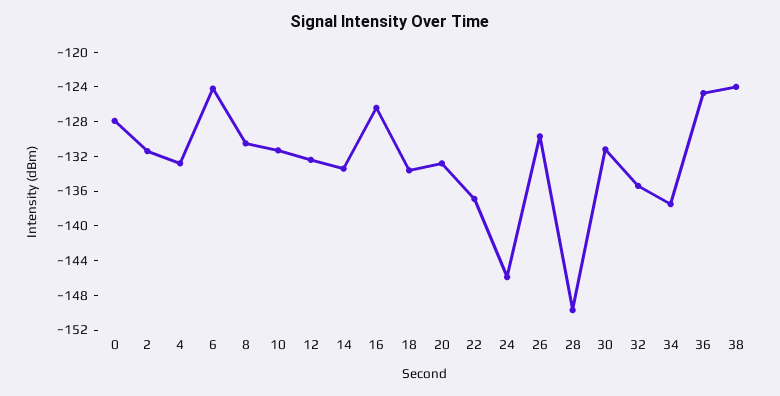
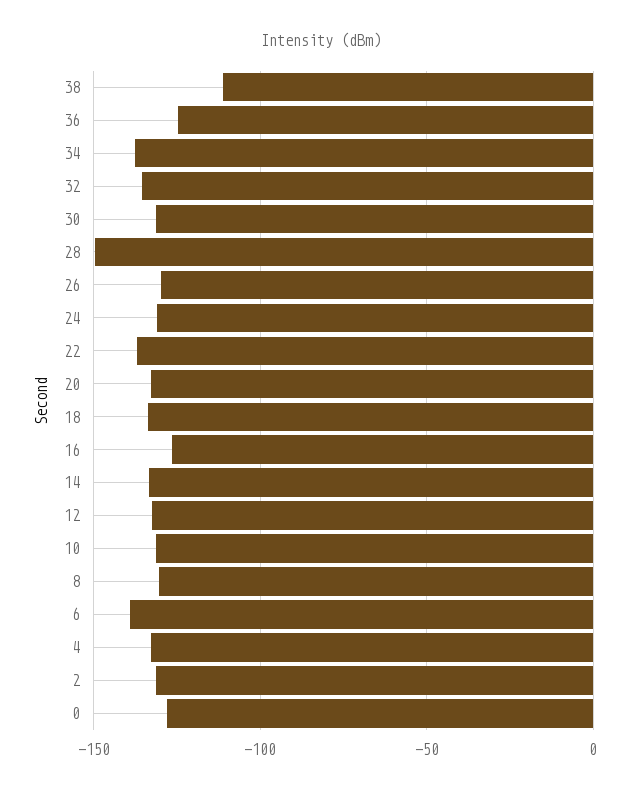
  {
    "0": -128,
    "2": -131,
    "4": -133,
-   "6": -124,
+   "6": -140,
    "8": -131,
    "10": -131,
    "12": -132,
    "14": -133,
    "16": -126,
    "18": -134,
    "20": -133,
    "22": -137,
-   "24": -146,
+   "24": -130,
    "26": -130,
    "28": -150,
    "30": -131,
    "32": -135,
    "34": -138,
    "36": -125,
-   "38": -124
+   "38": -110
  }

